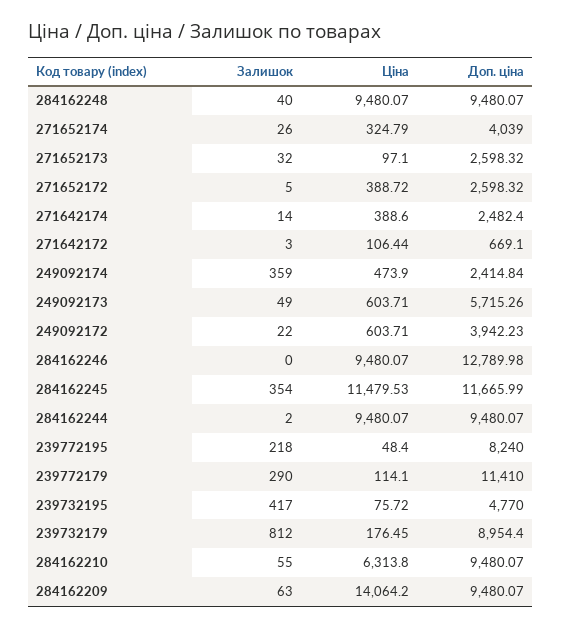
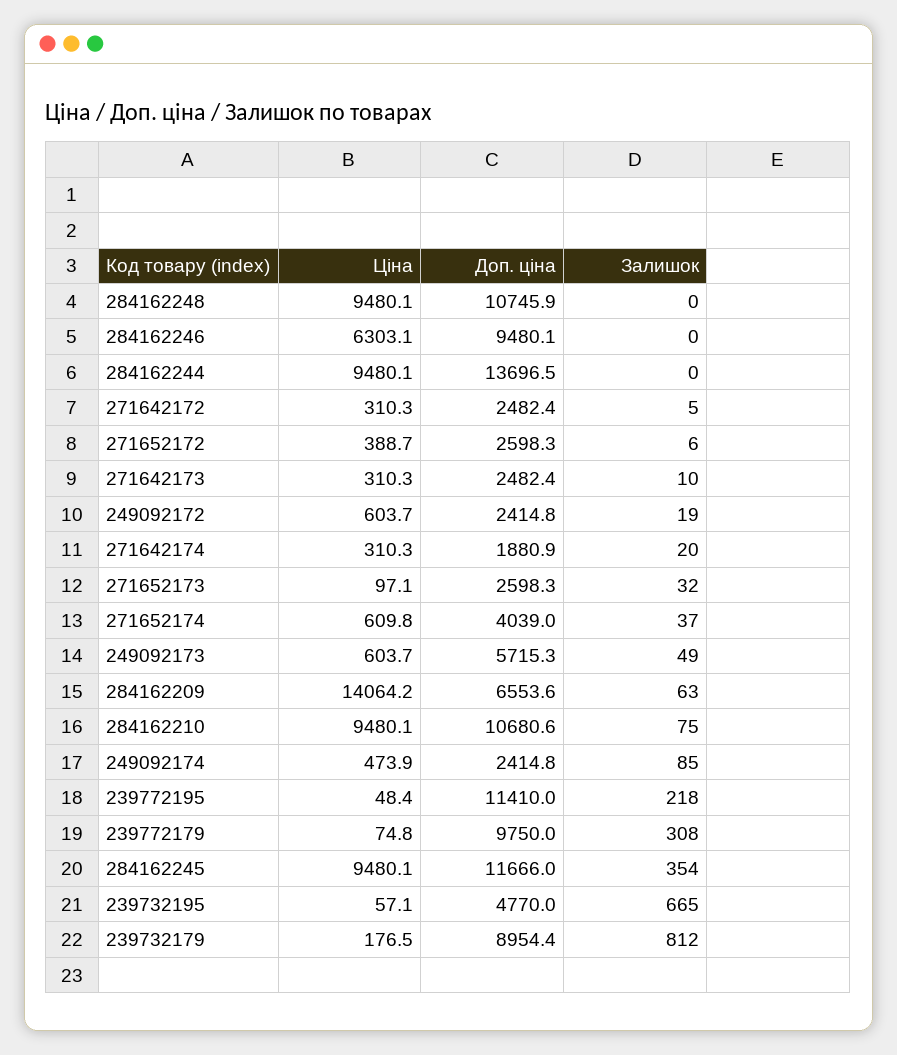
  {
    "Залишок": {
-     "284162248": 40,
+     "284162248": 0,
-     "271652174": 26,
+     "271652174": 37,
      "271652173": 32,
-     "271652172": 5,
+     "271652172": 6,
-     "271642174": 14,
+     "271642174": 20,
-     "271642172": 3,
+     "271642172": 5,
-     "249092174": 359,
+     "249092174": 85,
      "249092173": 49,
-     "249092172": 22,
+     "249092172": 19,
      "284162246": 0,
      "284162245": 354,
-     "284162244": 2,
+     "284162244": 0,
      "239772195": 218,
-     "239772179": 290,
+     "239772179": 308,
-     "239732195": 417,
+     "239732195": 665,
      "239732179": 812,
-     "284162210": 55,
+     "284162210": 75,
-     "284162209": 63
+     "284162209": 63,
+     "271642173": 10
    },
    "Ціна": {
      "284162248": 9480.07,
-     "271652174": 324.79,
+     "271652174": 609.8,
      "271652173": 97.1,
      "271652172": 388.72,
-     "271642174": 388.6,
+     "271642174": 310.3,
-     "271642172": 106.44,
+     "271642172": 310.3,
      "249092174": 473.9,
      "249092173": 603.71,
      "249092172": 603.71,
-     "284162246": 9480.07,
+     "284162246": 6303.1,
-     "284162245": 11479.53,
+     "284162245": 9480.1,
      "284162244": 9480.07,
      "239772195": 48.4,
-     "239772179": 114.1,
+     "239772179": 74.8,
-     "239732195": 75.72,
+     "239732195": 57.1,
      "239732179": 176.45,
-     "284162210": 6313.8,
+     "284162210": 9480.1,
-     "284162209": 14064.2
+     "284162209": 14064.2,
+     "271642173": 310.3
    },
    "Доп. ціна": {
-     "284162248": 9480.07,
+     "284162248": 10745.9,
      "271652174": 4039,
      "271652173": 2598.32,
      "271652172": 2598.32,
-     "271642174": 2482.4,
+     "271642174": 1880.9,
-     "271642172": 669.1,
+     "271642172": 2482.4,
      "249092174": 2414.84,
      "249092173": 5715.26,
-     "249092172": 3942.23,
+     "249092172": 2414.8,
-     "284162246": 12789.98,
+     "284162246": 9480.1,
      "284162245": 11665.99,
-     "284162244": 9480.07,
+     "284162244": 13696.5,
-     "239772195": 8240,
+     "239772195": 11410,
-     "239772179": 11410,
+     "239772179": 9750,
      "239732195": 4770,
      "239732179": 8954.4,
-     "284162210": 9480.07,
+     "284162210": 10680.6,
-     "284162209": 9480.07
+     "284162209": 6553.6,
+     "271642173": 2482.4
    }
  }

